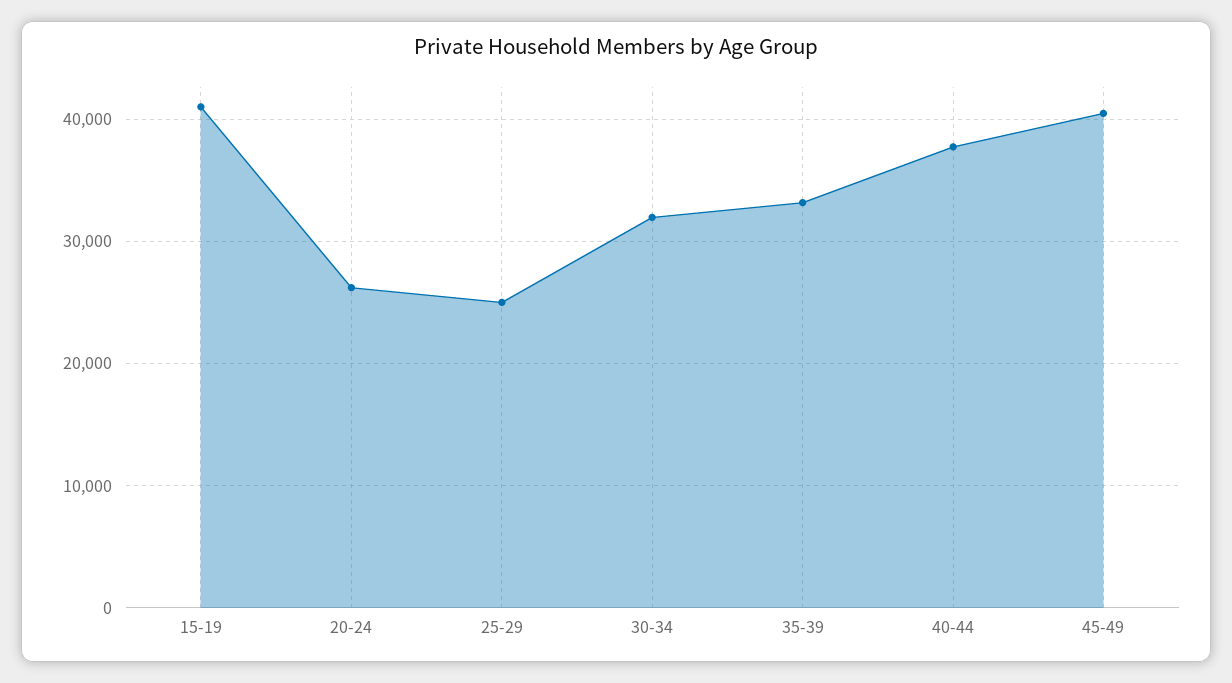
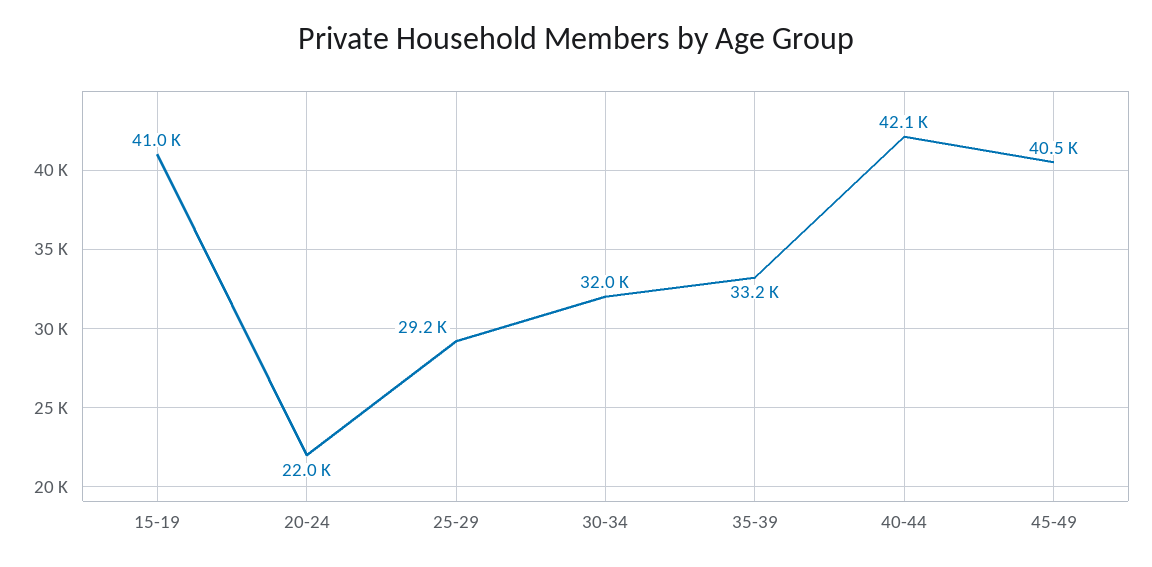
  {
    "15-19": 41000,
-   "20-24": 26000,
+   "20-24": 22000,
-   "25-29": 25000,
+   "25-29": 29200,
    "30-34": 32000,
    "35-39": 33200,
-   "40-44": 38000,
+   "40-44": 42100,
    "45-49": 40500
  }

